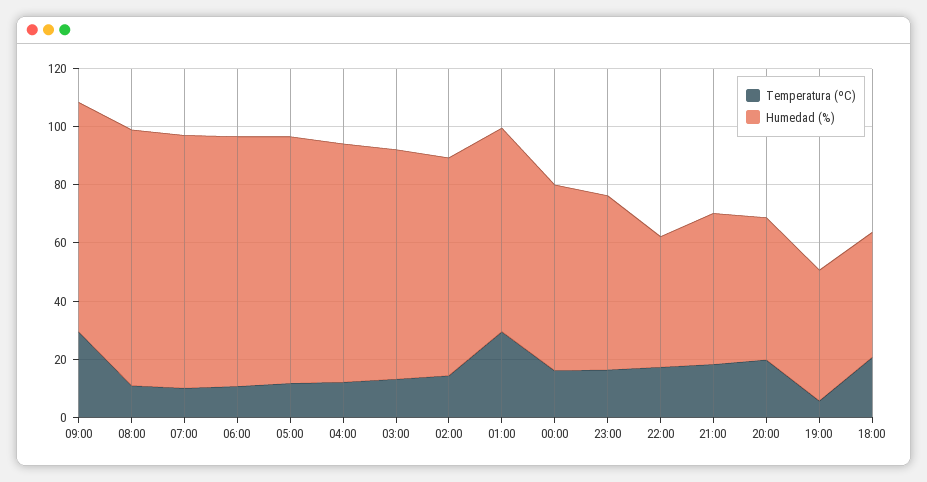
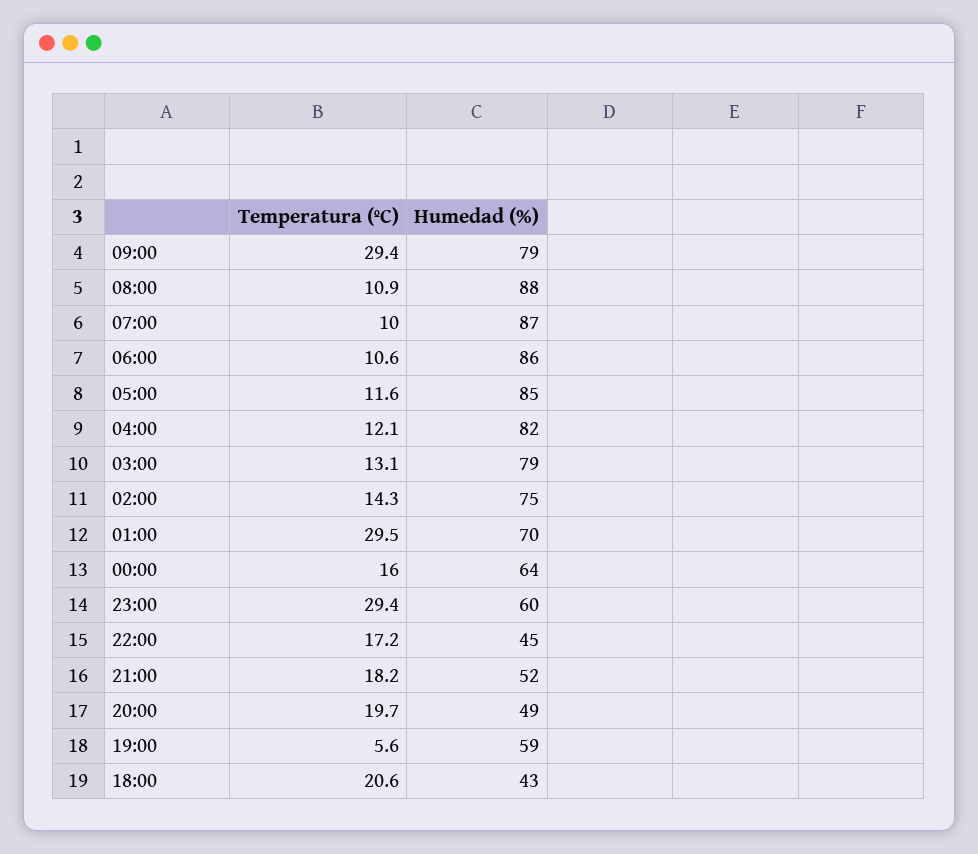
  {
    "Temperatura (ºC)": {
      "09:00": 29.4,
      "08:00": 10.9,
      "07:00": 10,
      "06:00": 10.6,
      "05:00": 11.6,
      "04:00": 12.1,
      "03:00": 13.1,
      "02:00": 14.3,
      "01:00": 29.5,
      "00:00": 16,
-     "23:00": 15,
+     "23:00": 29.4,
      "22:00": 17.2,
      "21:00": 18.2,
      "20:00": 19.7,
      "19:00": 5.6,
      "18:00": 20.6
    },
    "Humedad (%)": {
      "09:00": 79,
      "08:00": 88,
      "07:00": 87,
      "06:00": 86,
      "05:00": 85,
      "04:00": 82,
      "03:00": 79,
      "02:00": 75,
      "01:00": 70,
      "00:00": 64,
      "23:00": 60,
      "22:00": 45,
      "21:00": 52,
      "20:00": 49,
-     "19:00": 45,
+     "19:00": 59,
      "18:00": 43
    }
  }

